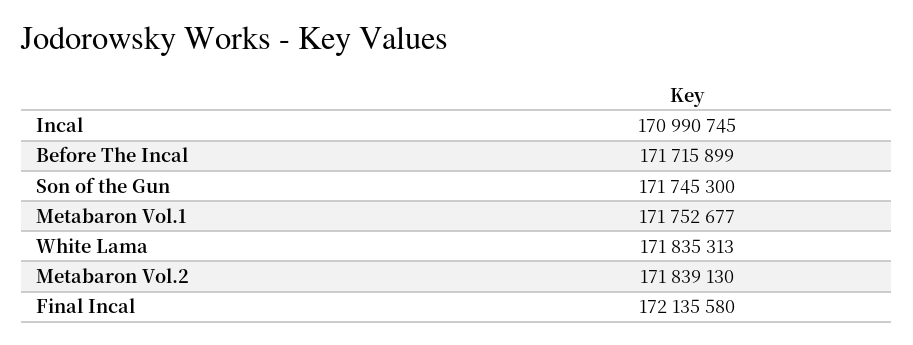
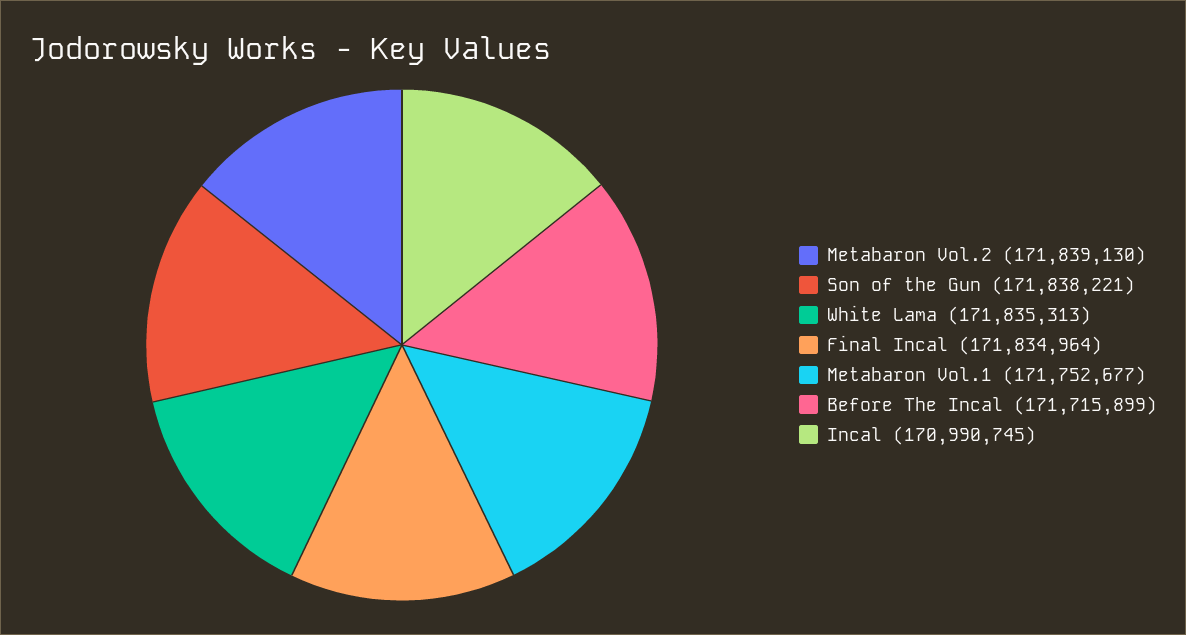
  {
    "Incal": 170990745,
    "Before The Incal": 171715899,
-   "Son of the Gun": 171745300,
+   "Son of the Gun": 171838221,
    "Metabaron Vol.1": 171752677,
    "White Lama": 171835313,
    "Metabaron Vol.2": 171839130,
-   "Final Incal": 172135580
+   "Final Incal": 171834964
  }

